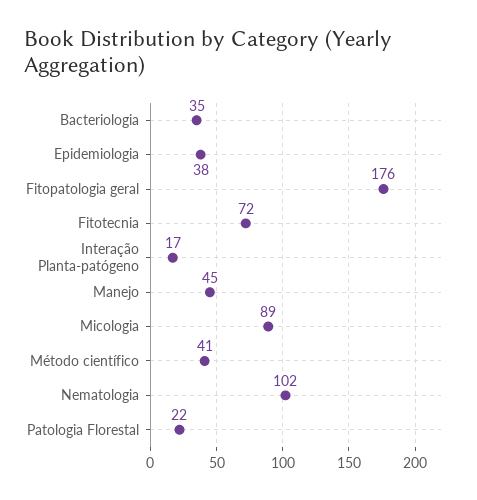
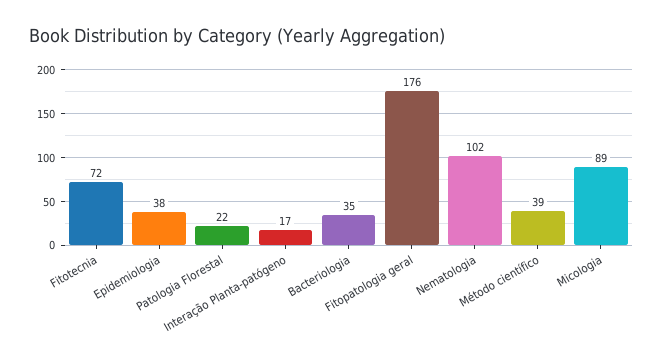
  {
    "Bacteriologia": 35,
    "Epidemiologia": 38,
    "Fitopatologia geral": 176,
    "Fitotecnia": 72,
    "Interação Planta-patógeno": 17,
-   "Manejo": 45,
    "Micologia": 89,
-   "Método científico": 41,
+   "Método científico": 39,
    "Nematologia": 102,
    "Patologia Florestal": 22
  }

